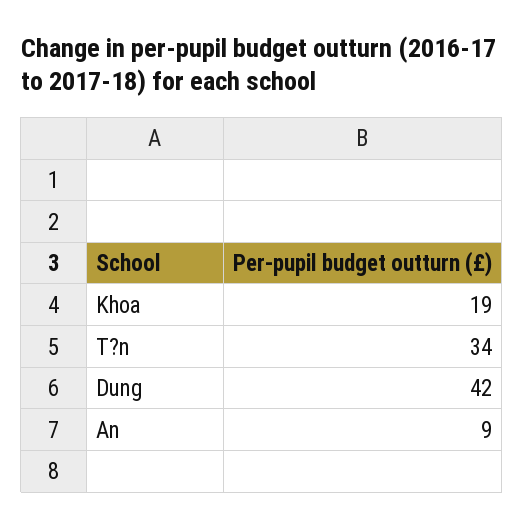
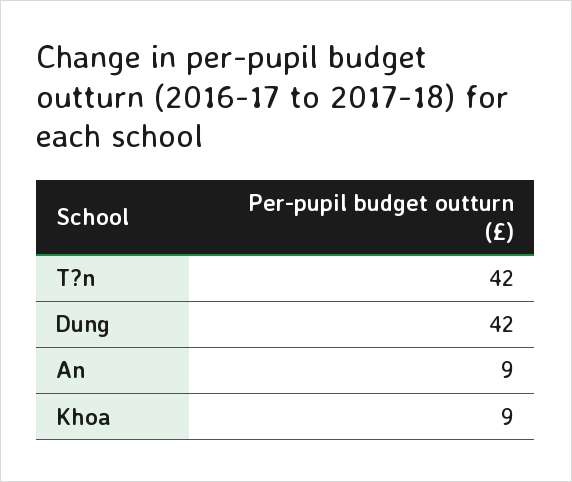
  {
-   "Khoa": 19,
+   "Khoa": 9,
-   "T?n": 34,
+   "T?n": 42,
    "Dung": 42,
    "An": 9
  }

